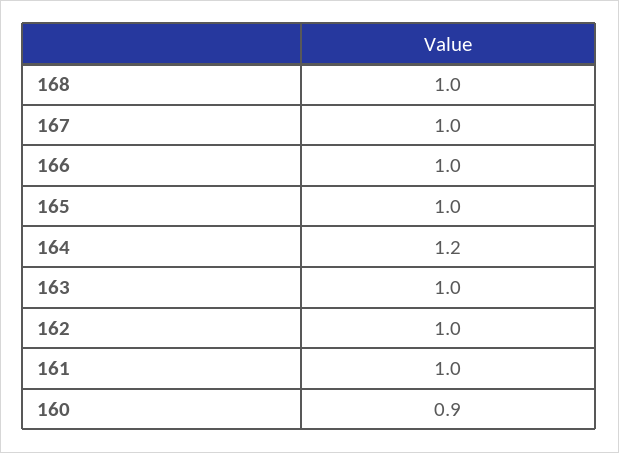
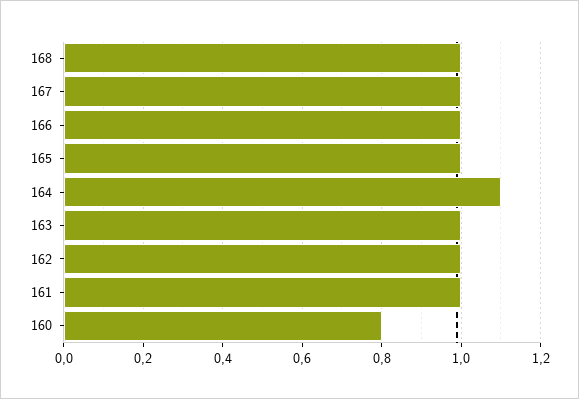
  {
    "168": 1,
    "167": 1,
    "166": 1,
    "165": 1,
-   "164": 1.2,
+   "164": 1.1,
    "163": 1,
    "162": 1,
    "161": 1,
-   "160": 0.9
+   "160": 0.8
  }

